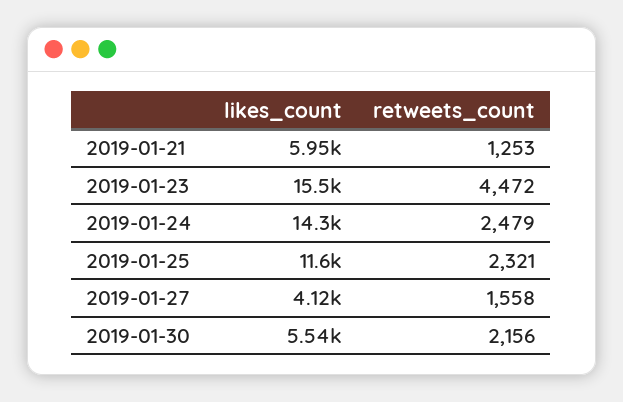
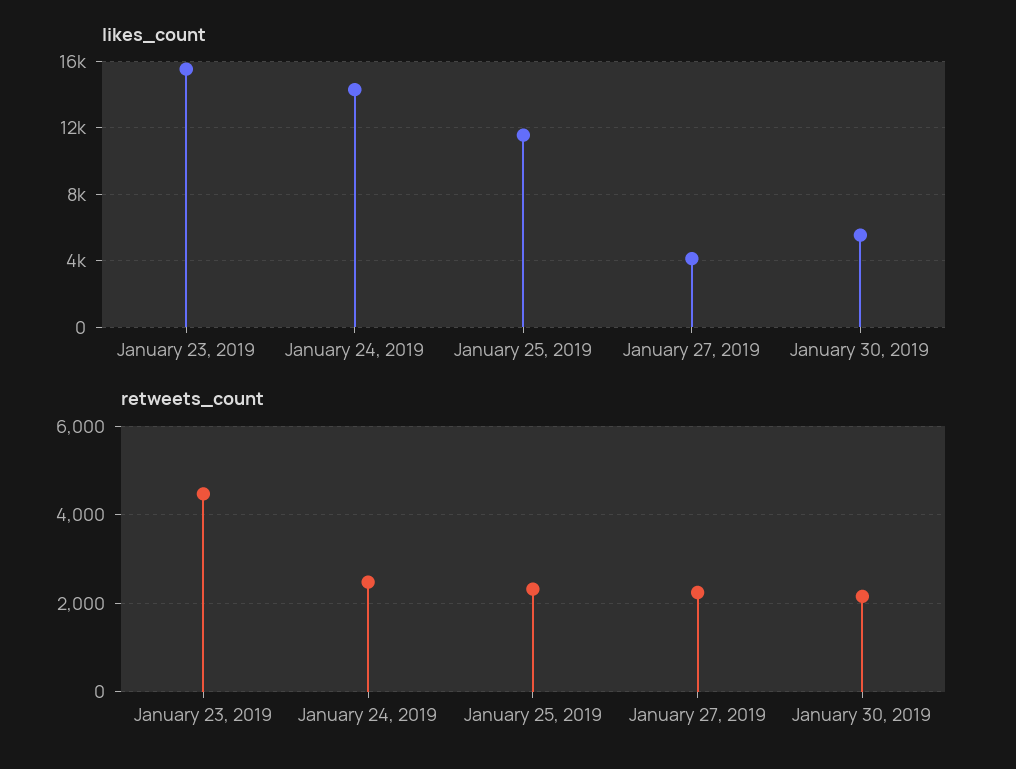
  {
    "likes_count": {
-     "2019-01-21": 5950,
      "2019-01-23": 15500,
      "2019-01-24": 14300,
      "2019-01-25": 11600,
      "2019-01-27": 4120,
      "2019-01-30": 5540
    },
    "retweets_count": {
-     "2019-01-21": 1253,
      "2019-01-23": 4472,
      "2019-01-24": 2479,
      "2019-01-25": 2321,
-     "2019-01-27": 1558,
+     "2019-01-27": 2200,
      "2019-01-30": 2156
    }
  }

